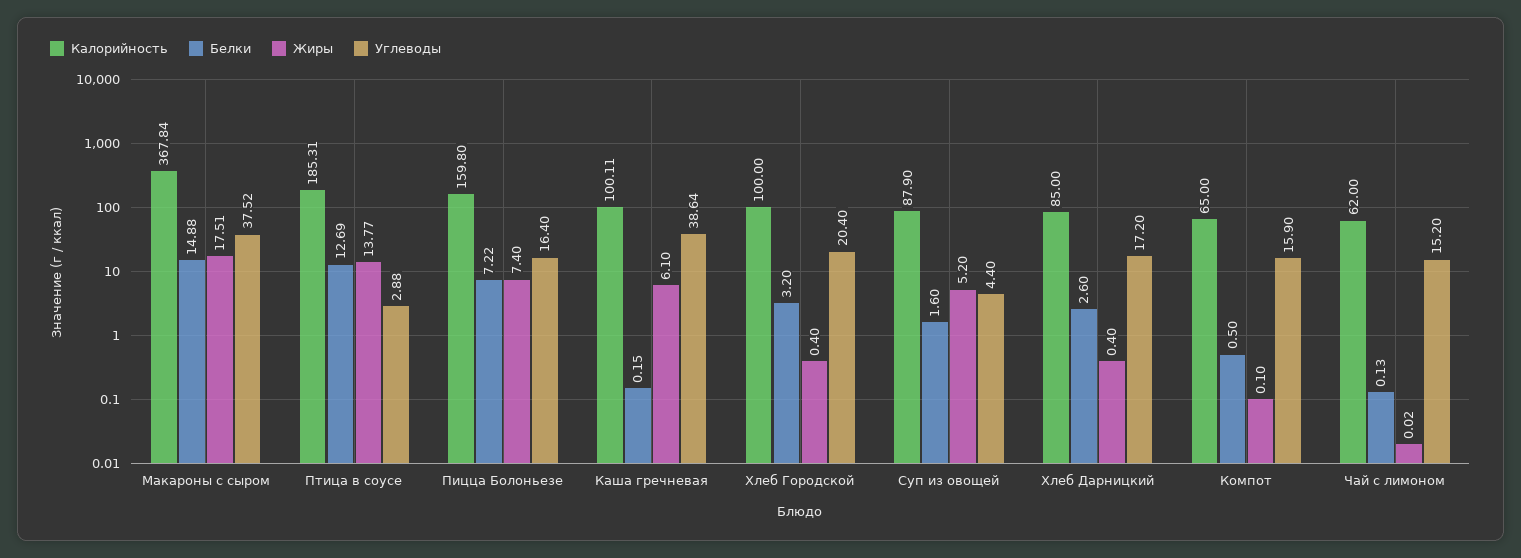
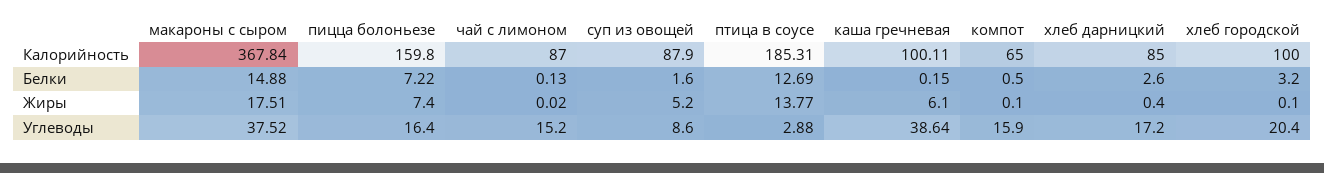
  {
    "Калорийность": {
      "Макароны с сыром": 367.84,
      "Птица в соусе": 185.31,
      "Пицца Болоньезе": 159.8,
      "Каша гречневая": 100.11,
      "Хлеб Городской": 100,
      "Суп из овощей": 87.9,
      "Хлеб Дарницкий": 85,
      "Компот": 65,
-     "Чай с лимоном": 62
+     "Чай с лимоном": 87
    },
    "Белки": {
      "Макароны с сыром": 14.88,
      "Птица в соусе": 12.69,
      "Пицца Болоньезе": 7.22,
      "Каша гречневая": 0.15,
      "Хлеб Городской": 3.2,
      "Суп из овощей": 1.6,
      "Хлеб Дарницкий": 2.6,
      "Компот": 0.5,
      "Чай с лимоном": 0.13
    },
    "Жиры": {
      "Макароны с сыром": 17.51,
      "Птица в соусе": 13.77,
      "Пицца Болоньезе": 7.4,
      "Каша гречневая": 6.1,
-     "Хлеб Городской": 0.4,
+     "Хлеб Городской": 0.1,
      "Суп из овощей": 5.2,
      "Хлеб Дарницкий": 0.4,
      "Компот": 0.1,
      "Чай с лимоном": 0.02
    },
    "Углеводы": {
      "Макароны с сыром": 37.52,
      "Птица в соусе": 2.88,
      "Пицца Болоньезе": 16.4,
      "Каша гречневая": 38.64,
      "Хлеб Городской": 20.4,
-     "Суп из овощей": 4.4,
+     "Суп из овощей": 8.6,
      "Хлеб Дарницкий": 17.2,
      "Компот": 15.9,
      "Чай с лимоном": 15.2
    }
  }

